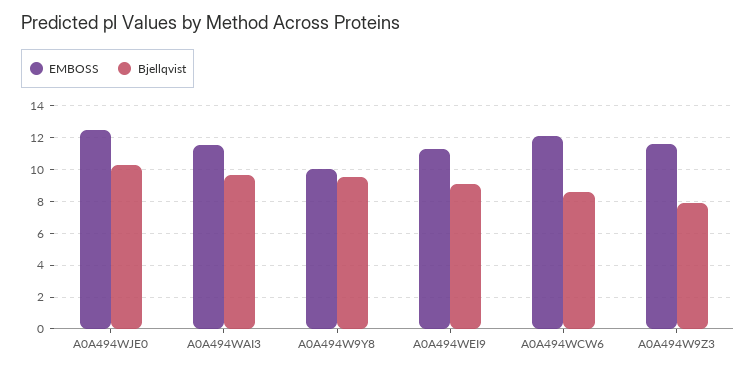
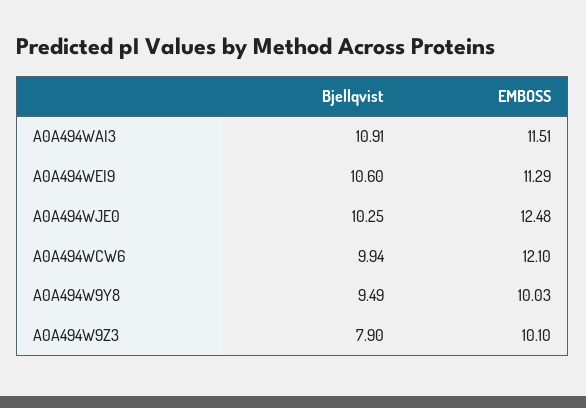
  {
    "EMBOSS": {
      "A0A494WJE0": 12.48,
      "A0A494WAI3": 11.51,
      "A0A494W9Y8": 10.03,
      "A0A494WEI9": 11.29,
      "A0A494WCW6": 12.1,
-     "A0A494W9Z3": 11.5
+     "A0A494W9Z3": 10.1
    },
    "Bjellqvist": {
      "A0A494WJE0": 10.25,
-     "A0A494WAI3": 9.5,
+     "A0A494WAI3": 10.91,
      "A0A494W9Y8": 9.49,
-     "A0A494WEI9": 9,
+     "A0A494WEI9": 10.6,
-     "A0A494WCW6": 8.5,
+     "A0A494WCW6": 9.94,
      "A0A494W9Z3": 7.9
    }
  }

